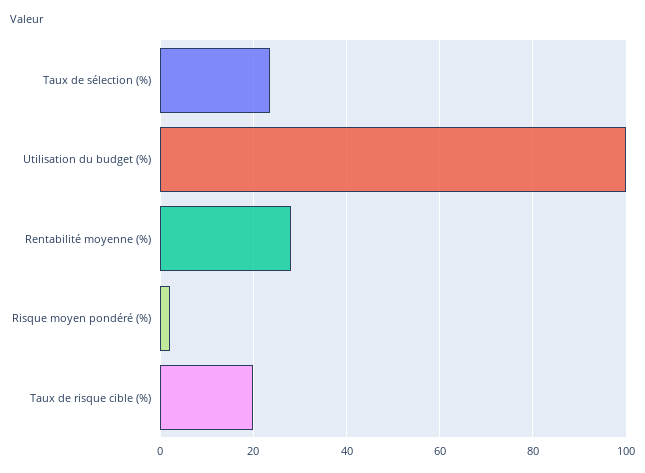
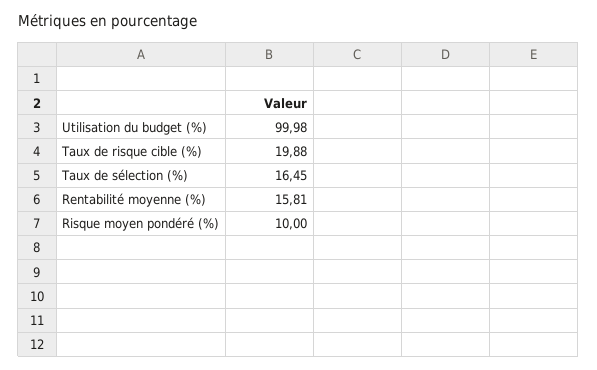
  {
-   "Taux de sélection (%)": 24,
+   "Taux de sélection (%)": 16.45,
    "Utilisation du budget (%)": 99.98,
-   "Rentabilité moyenne (%)": 28,
+   "Rentabilité moyenne (%)": 15.81,
-   "Risque moyen pondéré (%)": 2,
+   "Risque moyen pondéré (%)": 10,
    "Taux de risque cible (%)": 19.88
  }

